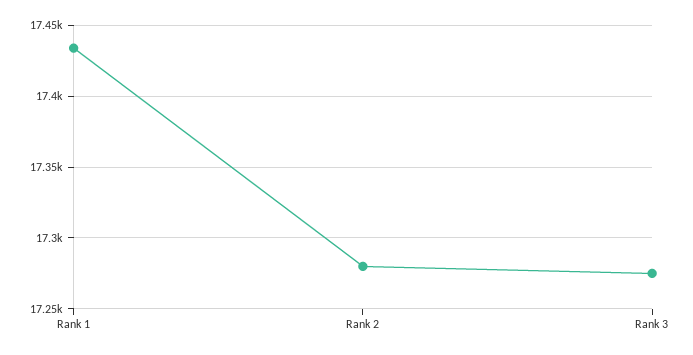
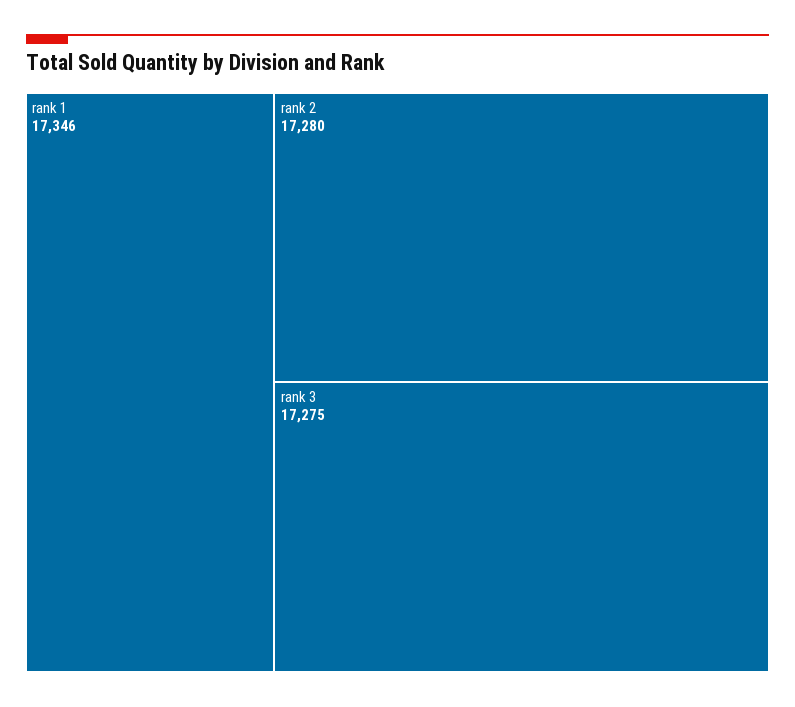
  {
-   "Rank 1": 17435,
+   "Rank 1": 17346,
    "Rank 2": 17280,
    "Rank 3": 17275
  }

